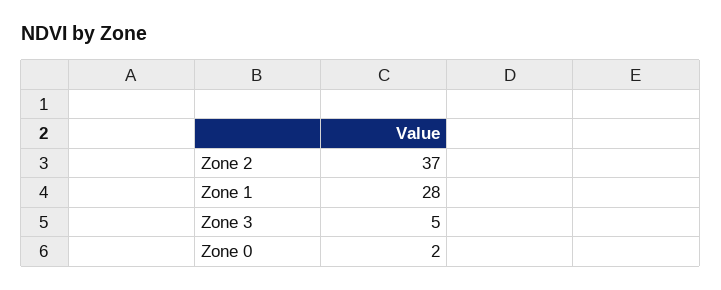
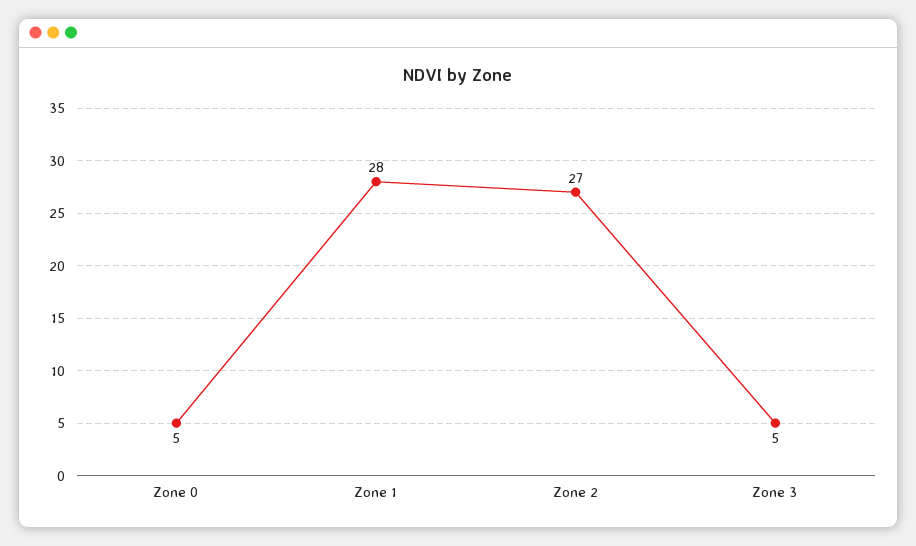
  {
-   "Zone 2": 37,
+   "Zone 2": 27,
    "Zone 1": 28,
    "Zone 3": 5,
-   "Zone 0": 2
+   "Zone 0": 5
  }

